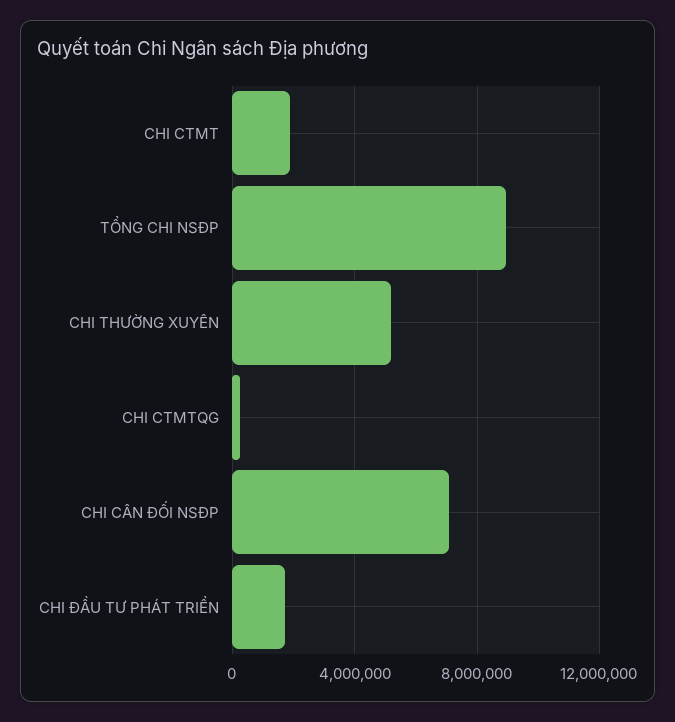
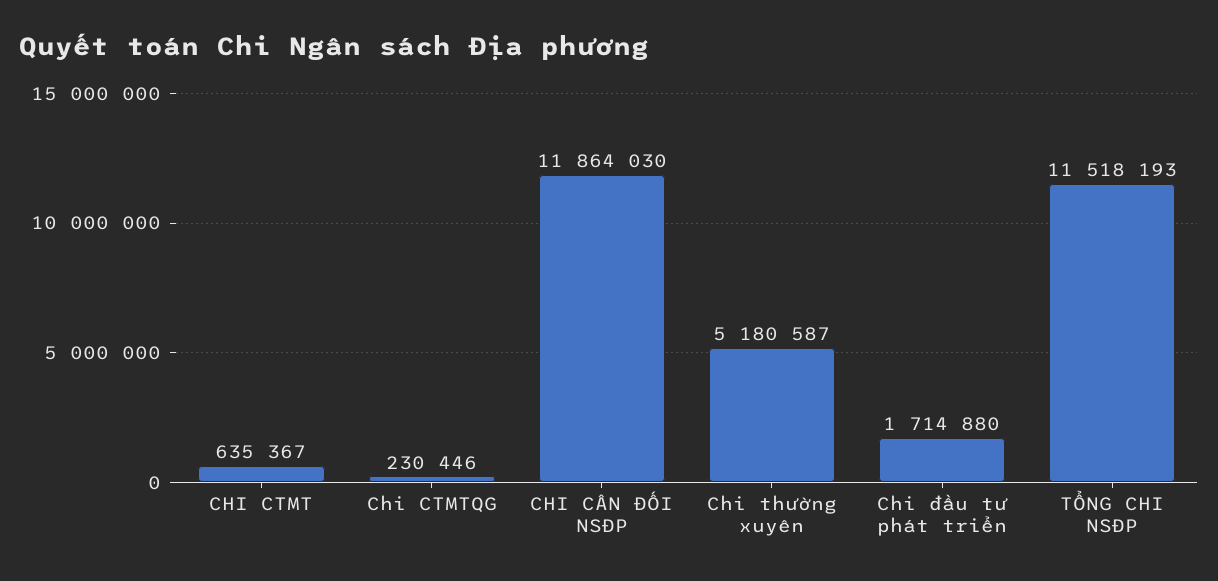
  {
-   "CHI CTMT": 2000000,
+   "CHI CTMT": 635367,
-   "TỔNG CHI NSĐP": 9000000,
+   "TỔNG CHI NSĐP": 11518193,
    "CHI THƯỜNG XUYÊN": 5180587,
    "CHI CTMTQG": 230446,
-   "CHI CÂN ĐỐI NSĐP": 7000000,
+   "CHI CÂN ĐỐI NSĐP": 11864030,
    "CHI ĐẦU TƯ PHÁT TRIỂN": 1714880
  }

